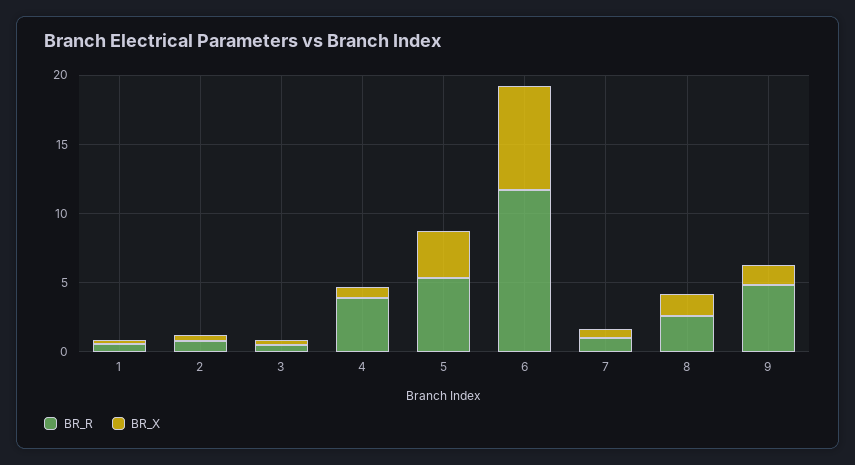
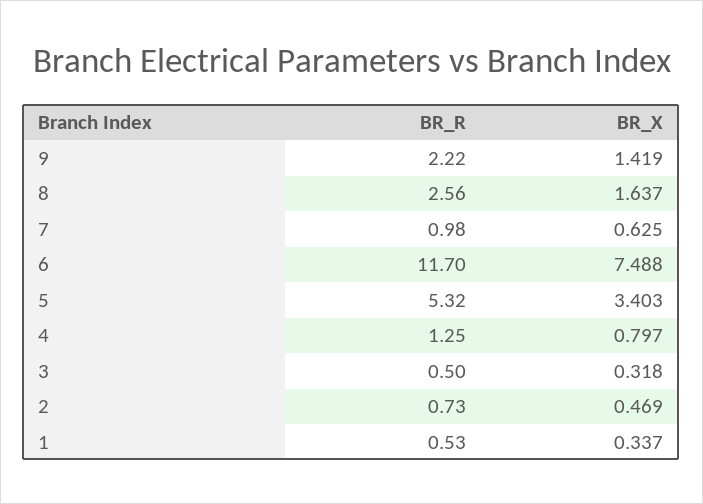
  {
    "BR_R": {
      "1": 0.53,
      "2": 0.73,
      "3": 0.5,
-     "4": 4,
+     "4": 1.25,
      "5": 5.32,
      "6": 11.7,
      "7": 0.98,
      "8": 2.56,
-     "9": 5
+     "9": 2.22
    },
    "BR_X": {
      "1": 0.337,
      "2": 0.469,
      "3": 0.318,
      "4": 0.797,
      "5": 3.403,
      "6": 7.488,
      "7": 0.625,
      "8": 1.637,
      "9": 1.419
    }
  }

